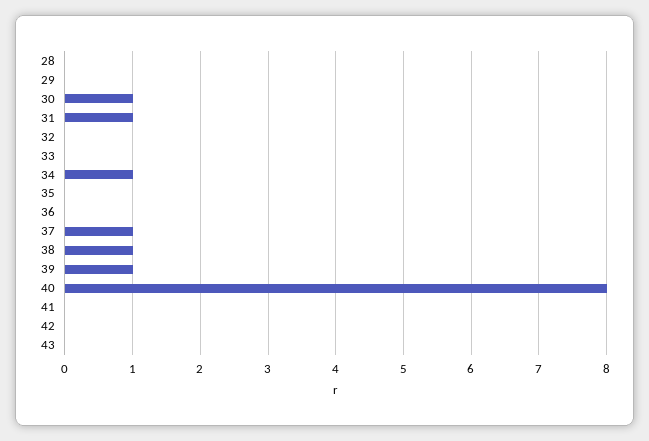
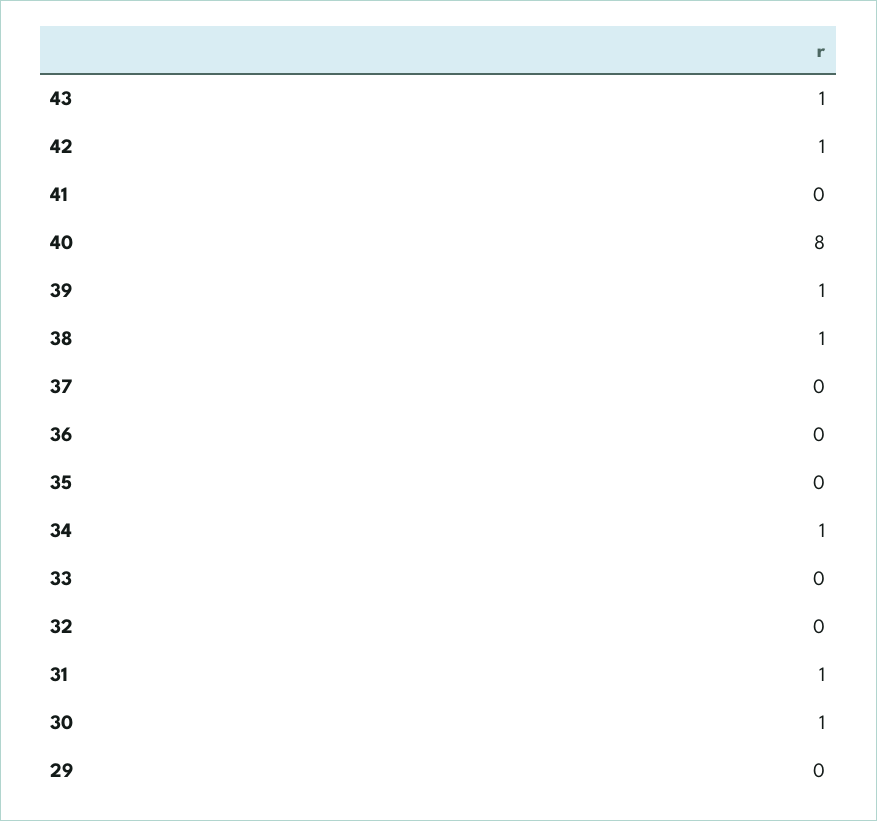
  {
-   "28": 0,
    "29": 0,
    "30": 1,
    "31": 1,
    "32": 0,
    "33": 0,
    "34": 1,
    "35": 0,
    "36": 0,
-   "37": 1,
+   "37": 0,
    "38": 1,
    "39": 1,
    "40": 8,
    "41": 0,
-   "42": 0,
+   "42": 1,
-   "43": 0
+   "43": 1
  }

